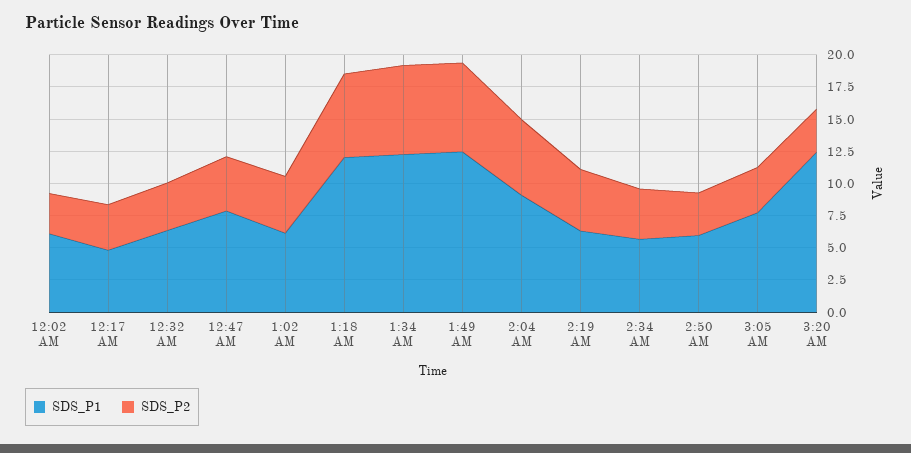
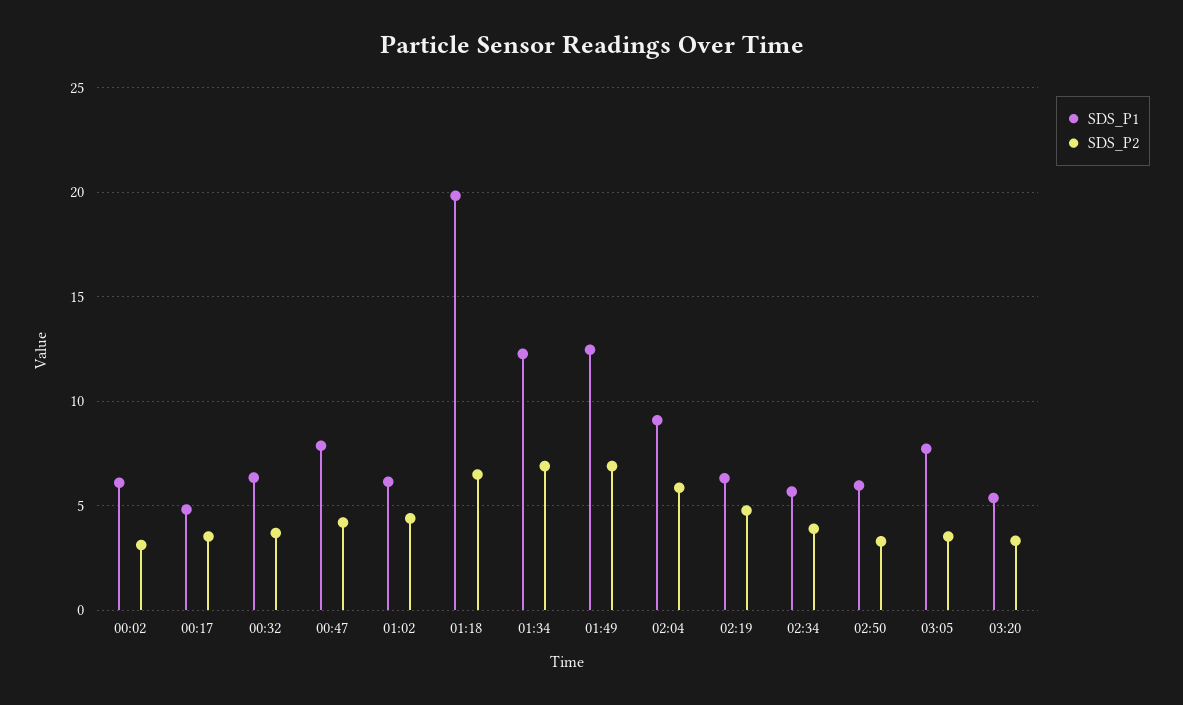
  {
    "SDS_P1": {
      "12:02 AM": 6,
      "12:17 AM": 5,
      "12:32 AM": 6.5,
      "12:47 AM": 8,
      "1:02 AM": 6,
-     "1:18 AM": 12.5,
+     "1:18 AM": 20,
      "1:34 AM": 12.5,
      "1:49 AM": 12.5,
      "2:04 AM": 9,
      "2:19 AM": 6.5,
      "2:34 AM": 5.5,
      "2:50 AM": 6,
      "3:05 AM": 7.5,
-     "3:20 AM": 12.5
+     "3:20 AM": 5.5
    },
    "SDS_P2": {
      "12:02 AM": 3,
      "12:17 AM": 3.5,
      "12:32 AM": 3.5,
      "12:47 AM": 4,
      "1:02 AM": 4.5,
      "1:18 AM": 6.5,
      "1:34 AM": 7,
      "1:49 AM": 7,
      "2:04 AM": 6,
      "2:19 AM": 5,
      "2:34 AM": 4,
      "2:50 AM": 3.5,
      "3:05 AM": 3.5,
      "3:20 AM": 3.5
    }
  }

